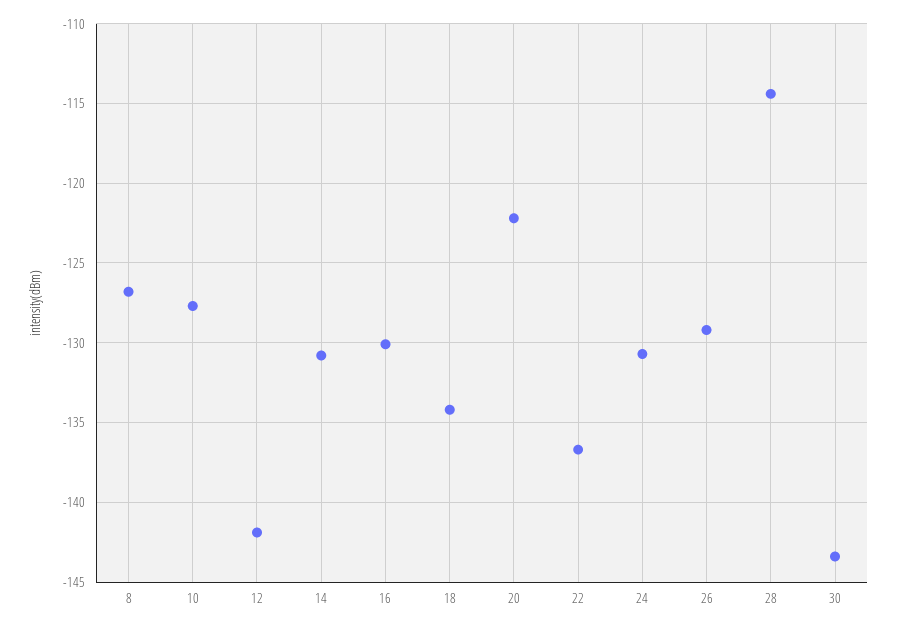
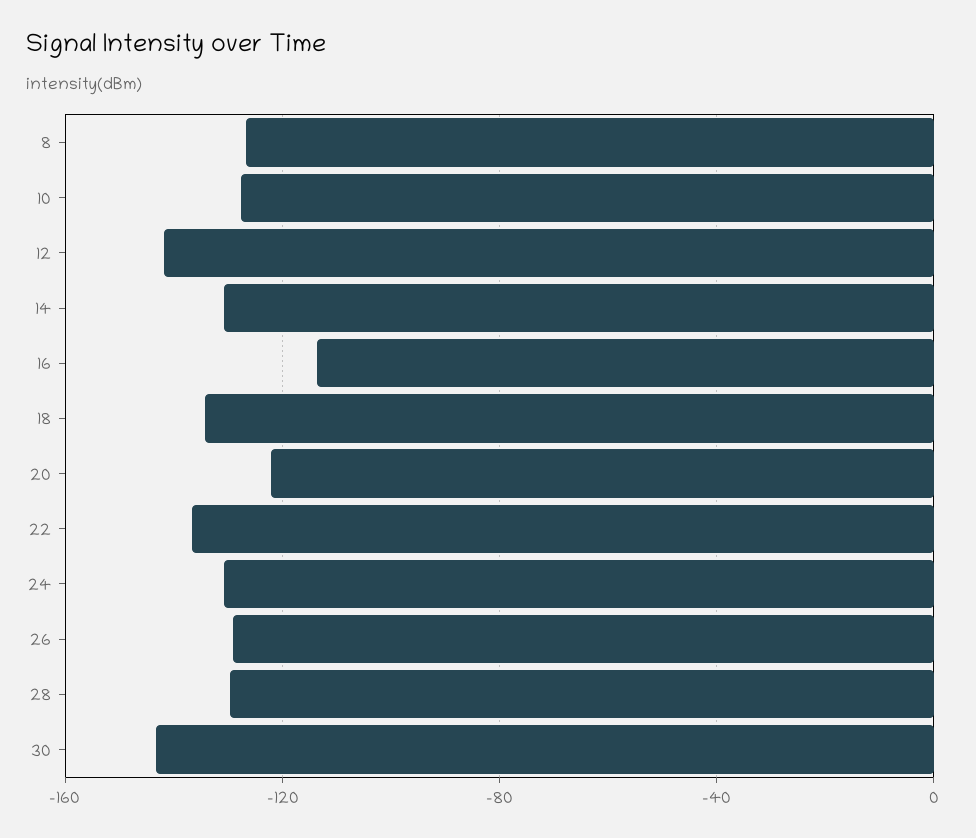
  {
    "8": -127,
    "10": -127.5,
    "12": -142,
    "14": -131,
-   "16": -130,
+   "16": -115,
    "18": -134,
    "20": -122,
    "22": -136.5,
    "24": -130.5,
    "26": -129,
-   "28": -114.5,
+   "28": -130,
    "30": -143.5
  }

